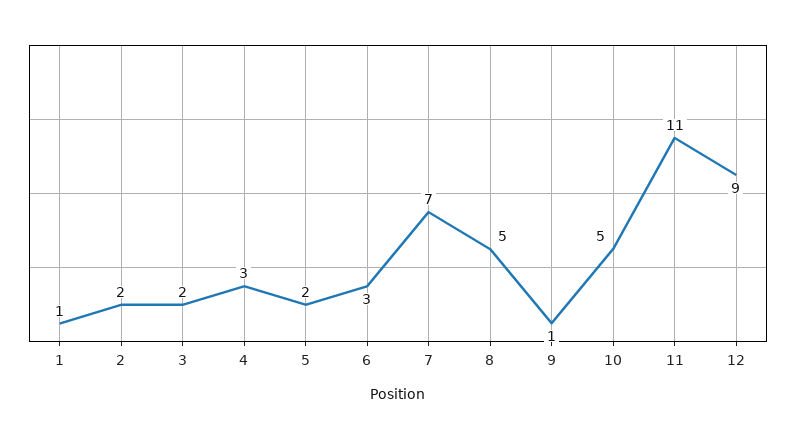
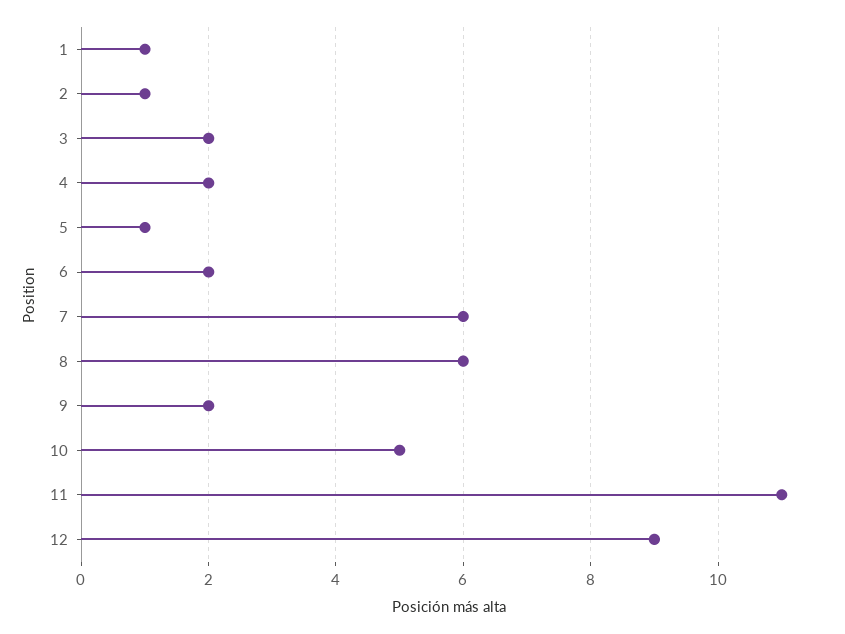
  {
    "1": 1,
-   "2": 2,
+   "2": 1,
    "3": 2,
-   "4": 3,
+   "4": 2,
-   "5": 2,
+   "5": 1,
-   "6": 3,
+   "6": 2,
-   "7": 7,
+   "7": 6,
-   "8": 5,
+   "8": 6,
-   "9": 1,
+   "9": 2,
    "10": 5,
    "11": 11,
    "12": 9
  }

